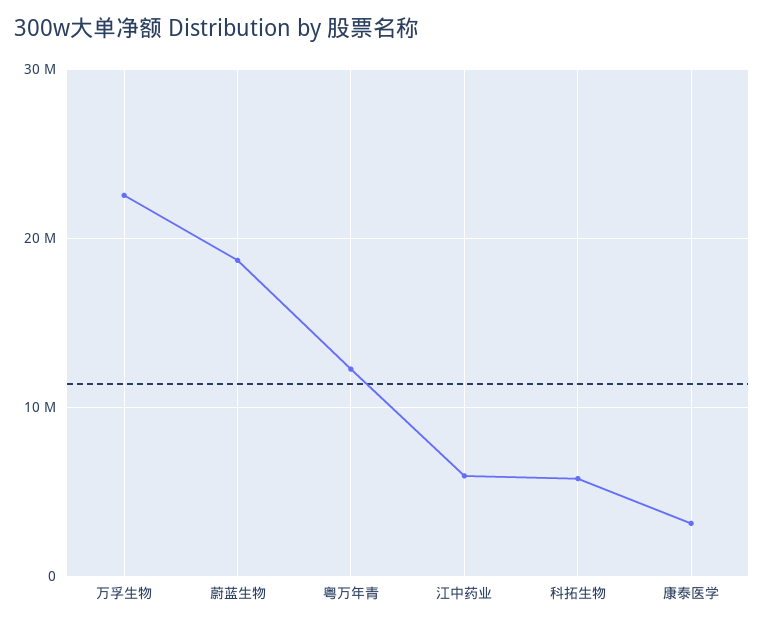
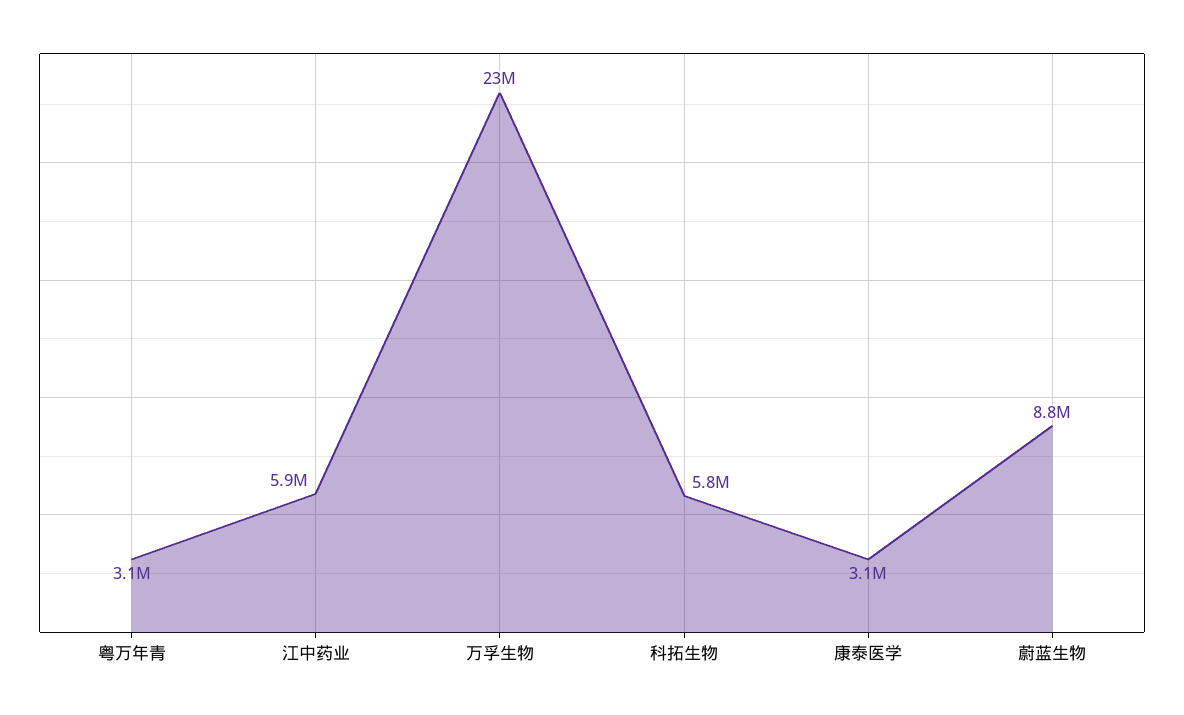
  {
    "万孚生物": 23000000,
-   "蔚蓝生物": 19000000,
+   "蔚蓝生物": 8800000,
-   "粤万年青": 12000000,
+   "粤万年青": 3100000,
    "江中药业": 5900000,
    "科拓生物": 5800000,
    "康泰医学": 3100000
  }

